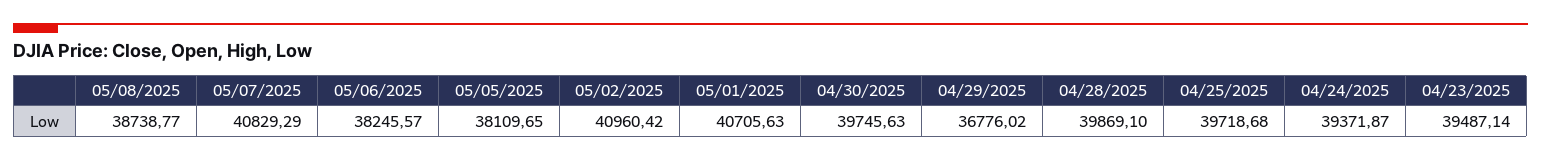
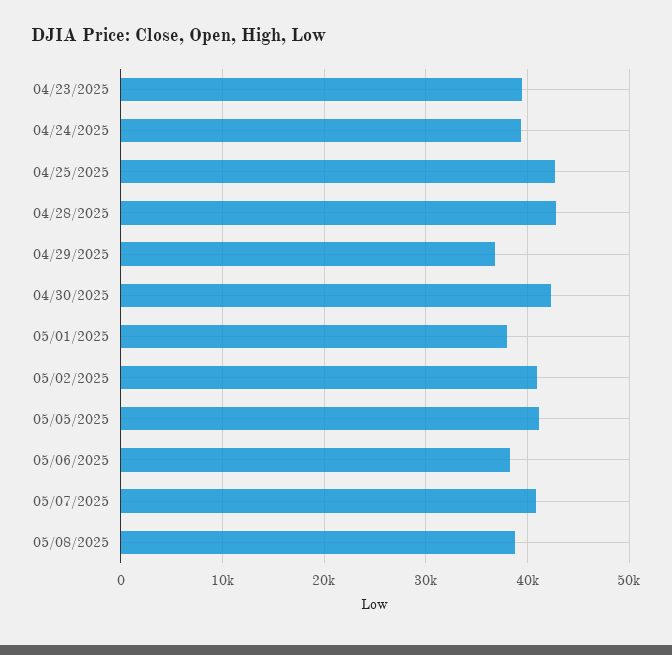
  {
    "05/08/2025": 38738.77,
    "05/07/2025": 40829.29,
    "05/06/2025": 38245.57,
-   "05/05/2025": 38109.65,
+   "05/05/2025": 41000,
    "05/02/2025": 40960.42,
-   "05/01/2025": 40705.63,
+   "05/01/2025": 38000,
-   "04/30/2025": 39745.63,
+   "04/30/2025": 42000,
    "04/29/2025": 36776.02,
-   "04/28/2025": 39869.1,
+   "04/28/2025": 43000,
-   "04/25/2025": 39718.68,
+   "04/25/2025": 43000,
    "04/24/2025": 39371.87,
    "04/23/2025": 39487.14
  }

